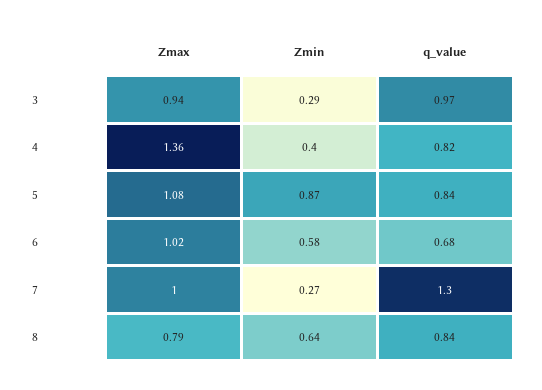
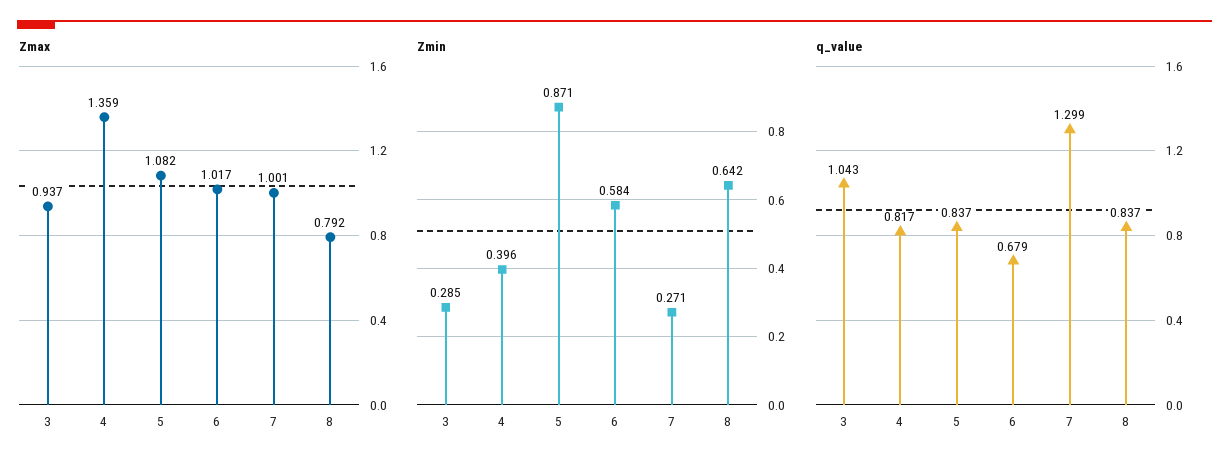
  {
    "Zmax": {
      "3": 0.937,
      "4": 1.359,
      "5": 1.082,
      "6": 1.017,
      "7": 1.001,
      "8": 0.792
    },
    "Zmin": {
      "3": 0.285,
      "4": 0.396,
      "5": 0.871,
      "6": 0.584,
      "7": 0.271,
      "8": 0.642
    },
    "q_value": {
-     "3": 0.97,
+     "3": 1.043,
      "4": 0.817,
      "5": 0.837,
      "6": 0.679,
      "7": 1.299,
      "8": 0.837
    }
  }

